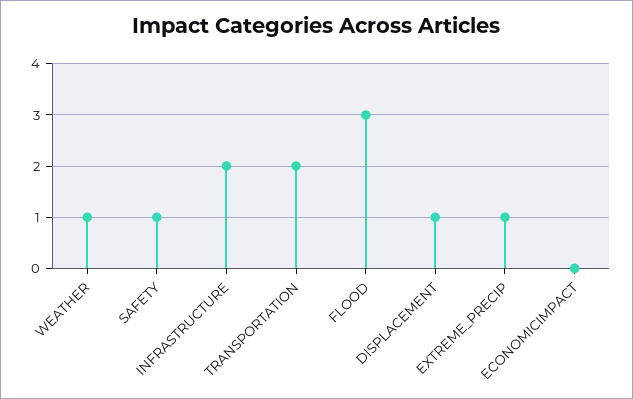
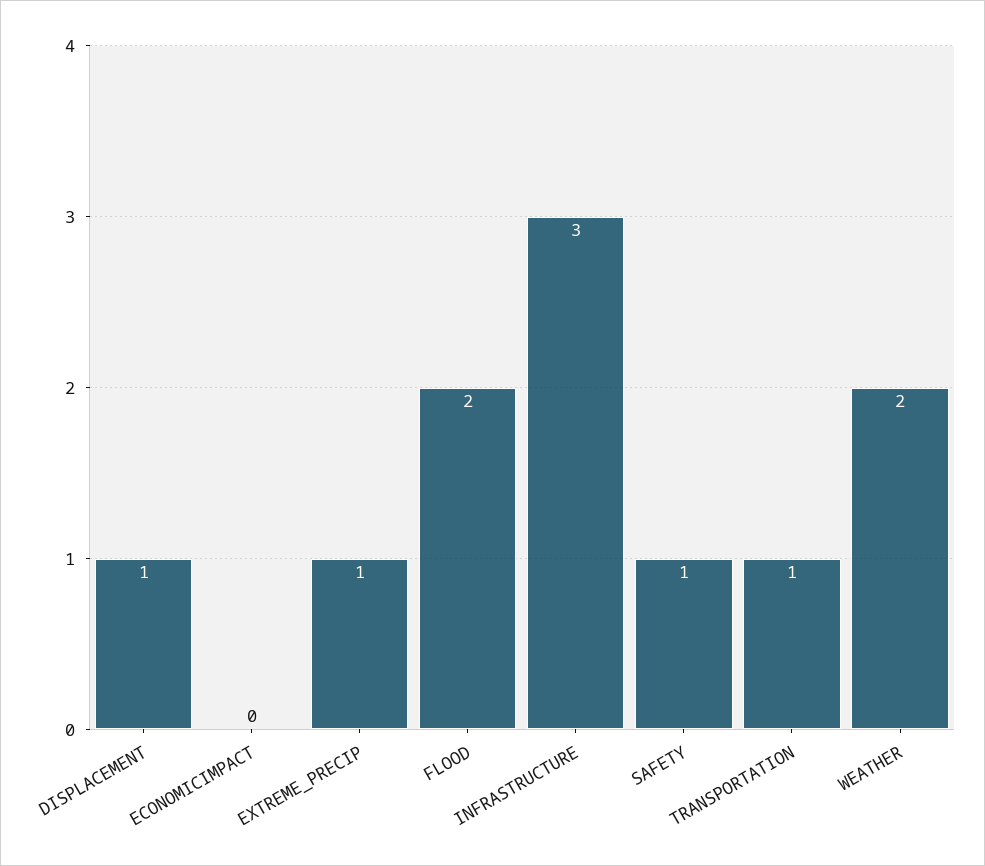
  {
-   "WEATHER": 1,
+   "WEATHER": 2,
    "SAFETY": 1,
-   "INFRASTRUCTURE": 2,
+   "INFRASTRUCTURE": 3,
-   "TRANSPORTATION": 2,
+   "TRANSPORTATION": 1,
-   "FLOOD": 3,
+   "FLOOD": 2,
    "DISPLACEMENT": 1,
    "EXTREME_PRECIP": 1,
    "ECONOMICIMPACT": 0
  }

